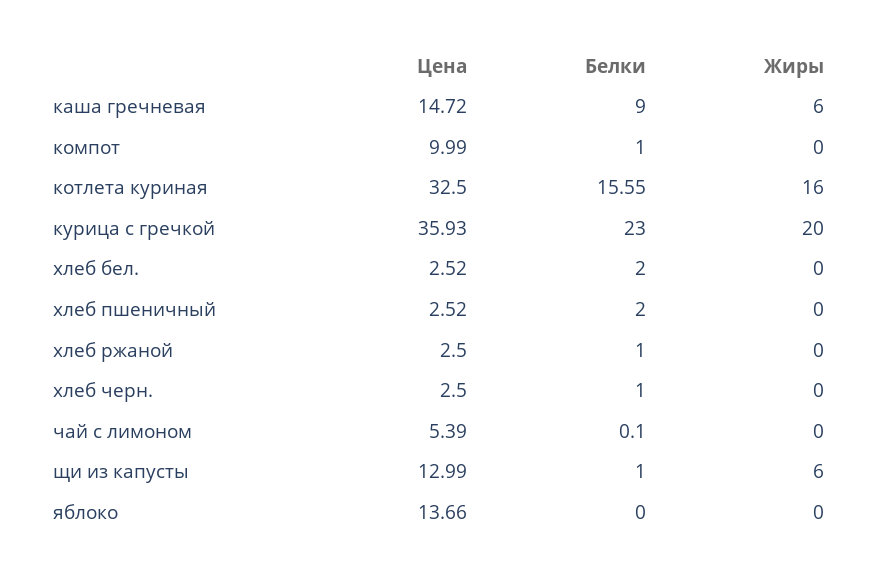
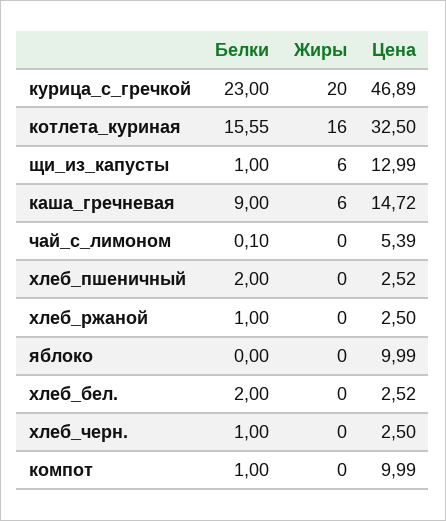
  {
    "Цена": {
      "каша гречневая": 14.72,
      "компот": 9.99,
      "котлета куриная": 32.5,
-     "курица с гречкой": 35.93,
+     "курица с гречкой": 46.89,
      "хлеб бел.": 2.52,
      "хлеб пшеничный": 2.52,
      "хлеб ржаной": 2.5,
      "хлеб черн.": 2.5,
      "чай с лимоном": 5.39,
      "щи из капусты": 12.99,
-     "яблоко": 13.66
+     "яблоко": 9.99
    },
    "Белки": {
      "каша гречневая": 9,
      "компот": 1,
      "котлета куриная": 15.55,
      "курица с гречкой": 23,
      "хлеб бел.": 2,
      "хлеб пшеничный": 2,
      "хлеб ржаной": 1,
      "хлеб черн.": 1,
      "чай с лимоном": 0.1,
      "щи из капусты": 1,
      "яблоко": 0
    },
    "Жиры": {
      "каша гречневая": 6,
      "компот": 0,
      "котлета куриная": 16,
      "курица с гречкой": 20,
      "хлеб бел.": 0,
      "хлеб пшеничный": 0,
      "хлеб ржаной": 0,
      "хлеб черн.": 0,
      "чай с лимоном": 0,
      "щи из капусты": 6,
      "яблоко": 0
    }
  }

